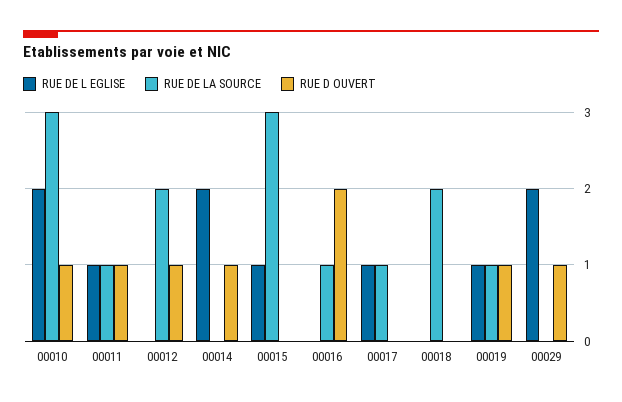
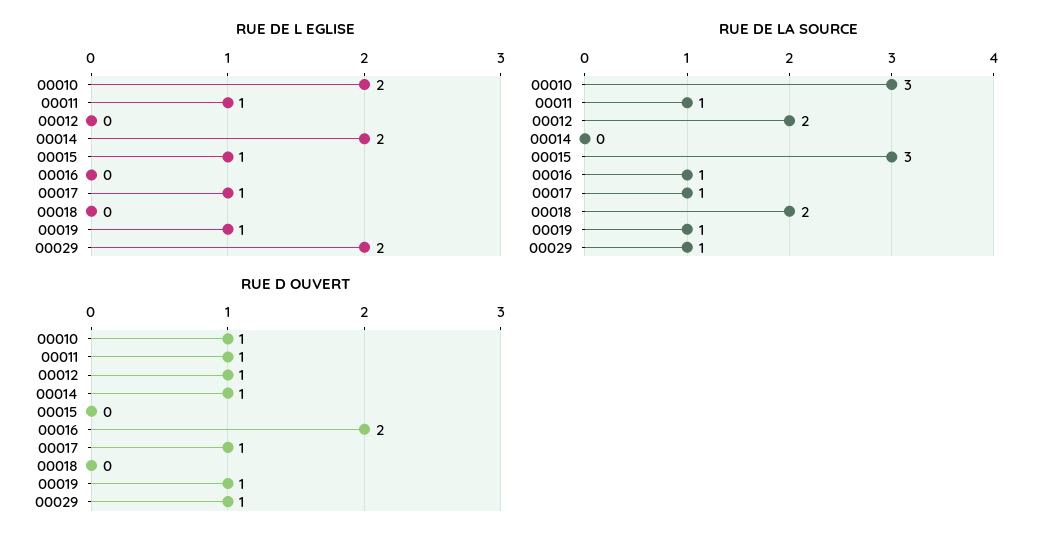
  {
    "RUE DE L EGLISE": {
      "00010": 2,
      "00011": 1,
      "00012": 0,
      "00014": 2,
      "00015": 1,
      "00016": 0,
      "00017": 1,
      "00018": 0,
      "00019": 1,
      "00029": 2
    },
    "RUE DE LA SOURCE": {
      "00010": 3,
      "00011": 1,
      "00012": 2,
      "00014": 0,
      "00015": 3,
      "00016": 1,
      "00017": 1,
      "00018": 2,
      "00019": 1,
-     "00029": 0
+     "00029": 1
    },
    "RUE D OUVERT": {
      "00010": 1,
      "00011": 1,
      "00012": 1,
      "00014": 1,
      "00015": 0,
      "00016": 2,
-     "00017": 0,
+     "00017": 1,
      "00018": 0,
      "00019": 1,
      "00029": 1
    }
  }

